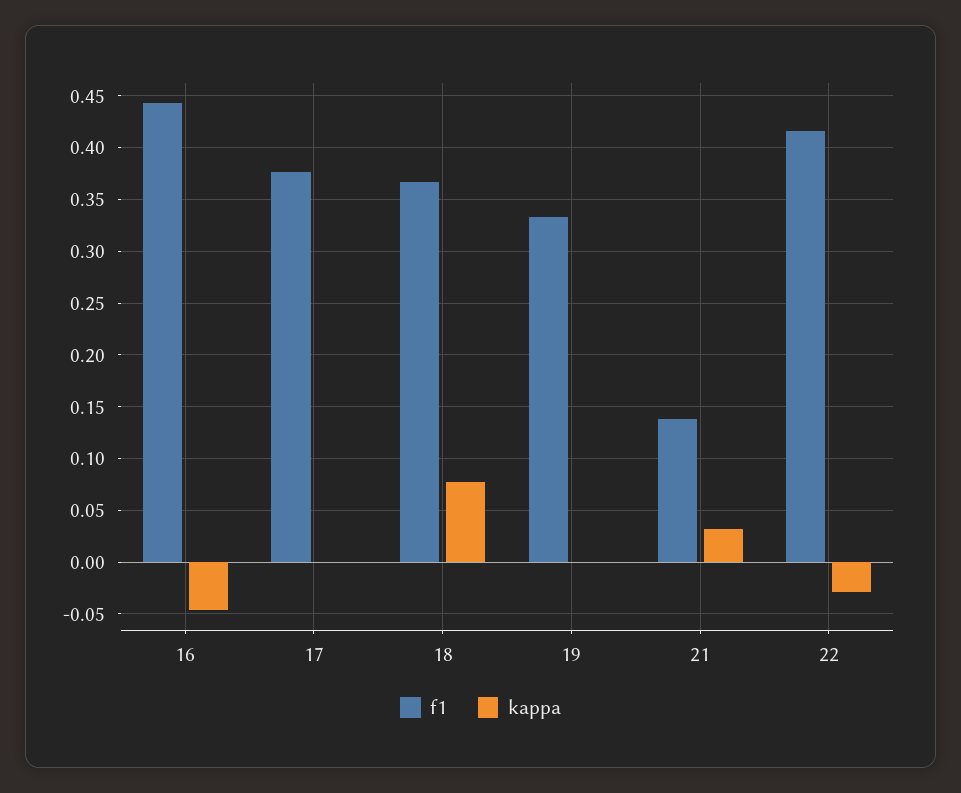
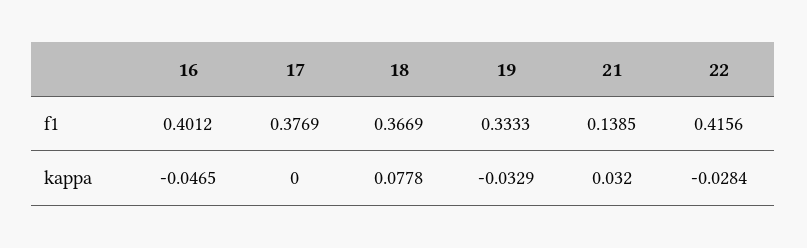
  {
    "f1": {
-     "16": 0.44,
+     "16": 0.4012,
      "17": 0.3769,
      "18": 0.3669,
      "19": 0.3333,
      "21": 0.1385,
      "22": 0.4156
    },
    "kappa": {
      "16": -0.0465,
      "17": 0,
      "18": 0.0778,
-     "19": 0,
+     "19": -0.0329,
      "21": 0.032,
      "22": -0.0284
    }
  }

